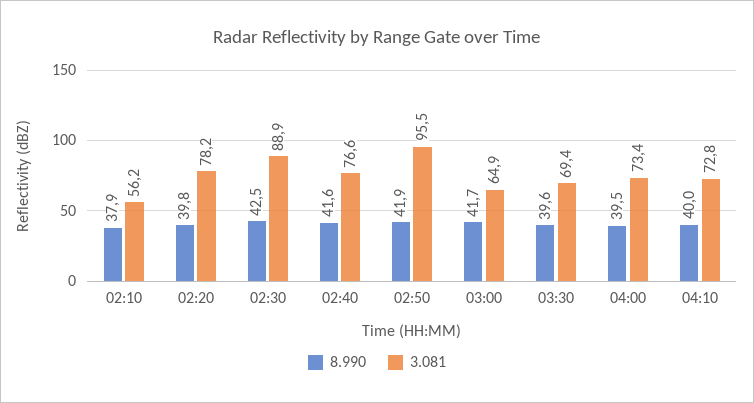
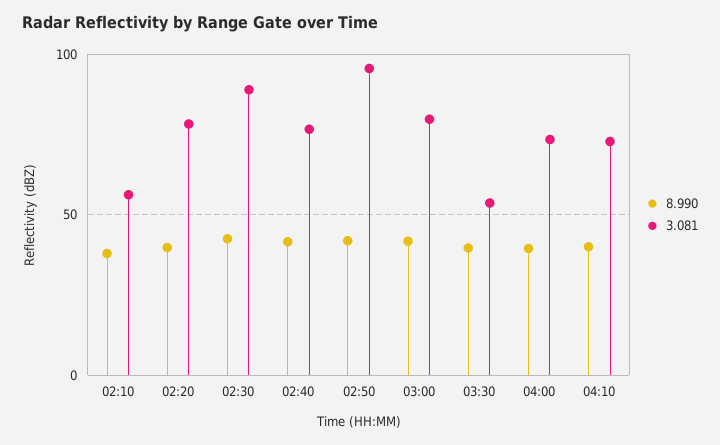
  {
    "8.990": {
      "02:10": 37.9,
      "02:20": 39.8,
      "02:30": 42.5,
      "02:40": 41.6,
      "02:50": 41.9,
      "03:00": 41.7,
      "03:30": 39.6,
      "04:00": 39.5,
      "04:10": 40
    },
    "3.081": {
      "02:10": 56.2,
      "02:20": 78.2,
      "02:30": 88.9,
      "02:40": 76.6,
      "02:50": 95.5,
-     "03:00": 64.9,
+     "03:00": 80,
-     "03:30": 69.4,
+     "03:30": 55,
      "04:00": 73.4,
      "04:10": 72.8
    }
  }

